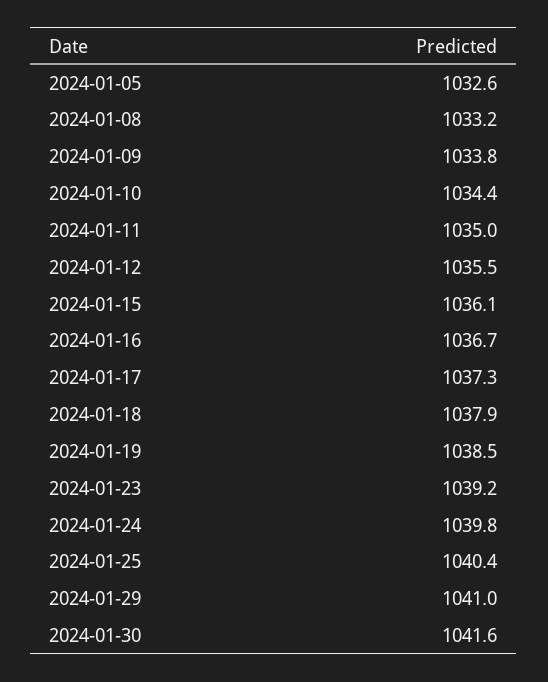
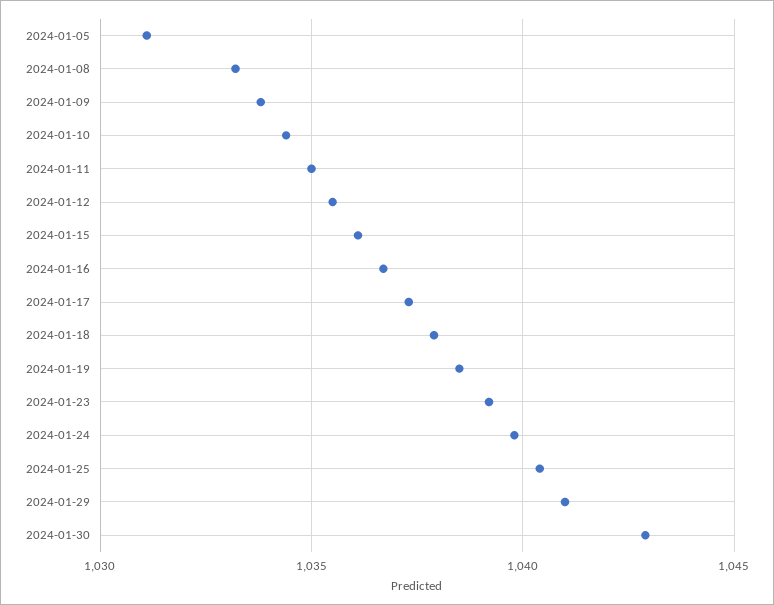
  {
-   "2024-01-05": 1032.6,
+   "2024-01-05": 1031,
    "2024-01-08": 1033.2,
    "2024-01-09": 1033.8,
    "2024-01-10": 1034.4,
    "2024-01-11": 1035,
    "2024-01-12": 1035.5,
    "2024-01-15": 1036.1,
    "2024-01-16": 1036.7,
    "2024-01-17": 1037.3,
    "2024-01-18": 1037.9,
    "2024-01-19": 1038.5,
    "2024-01-23": 1039.2,
    "2024-01-24": 1039.8,
    "2024-01-25": 1040.4,
    "2024-01-29": 1041,
-   "2024-01-30": 1041.6
+   "2024-01-30": 1043
  }

